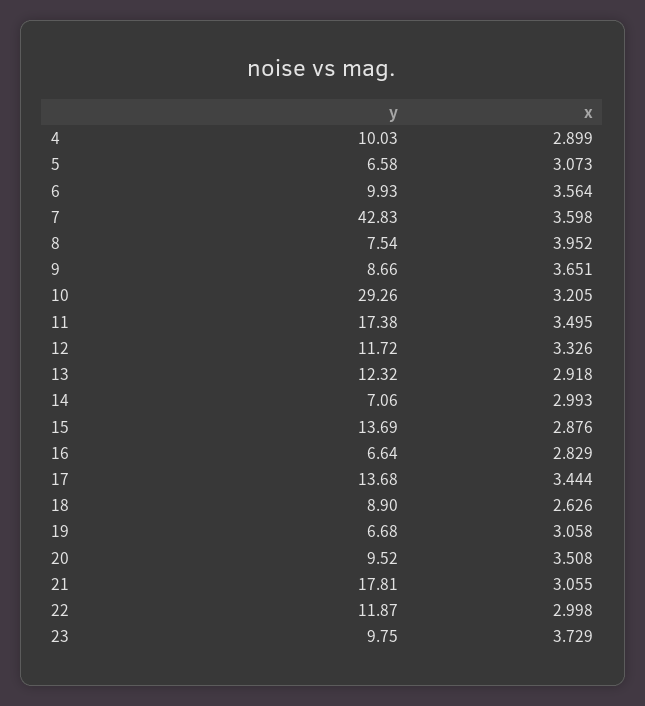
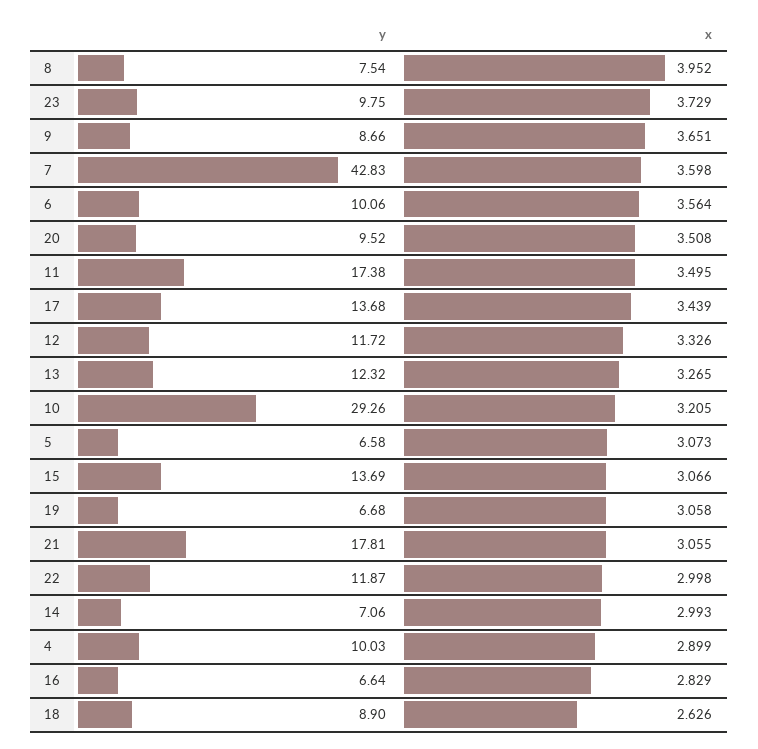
  {
    "y": {
      "4": 10.03,
      "5": 6.58,
-     "6": 9.93,
+     "6": 10.06,
      "7": 42.83,
      "8": 7.54,
      "9": 8.66,
      "10": 29.26,
      "11": 17.38,
      "12": 11.72,
      "13": 12.32,
      "14": 7.06,
      "15": 13.69,
      "16": 6.64,
      "17": 13.68,
      "18": 8.9,
      "19": 6.68,
      "20": 9.52,
      "21": 17.81,
      "22": 11.87,
      "23": 9.75
    },
    "x": {
      "4": 2.899,
      "5": 3.073,
      "6": 3.564,
      "7": 3.598,
      "8": 3.952,
      "9": 3.651,
      "10": 3.205,
      "11": 3.495,
      "12": 3.326,
-     "13": 2.918,
+     "13": 3.265,
      "14": 2.993,
-     "15": 2.876,
+     "15": 3.066,
      "16": 2.829,
-     "17": 3.444,
+     "17": 3.439,
      "18": 2.626,
      "19": 3.058,
      "20": 3.508,
      "21": 3.055,
      "22": 2.998,
      "23": 3.729
    }
  }

